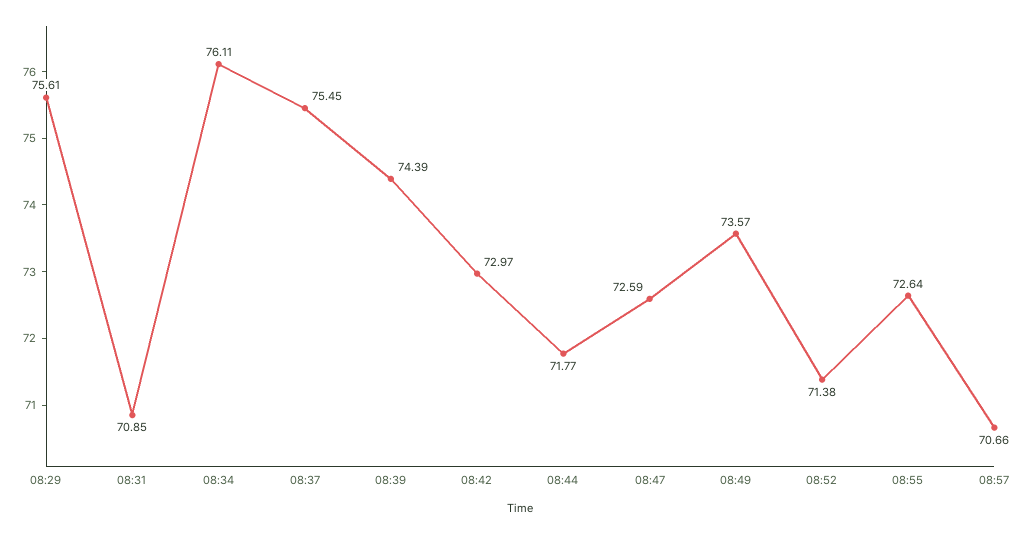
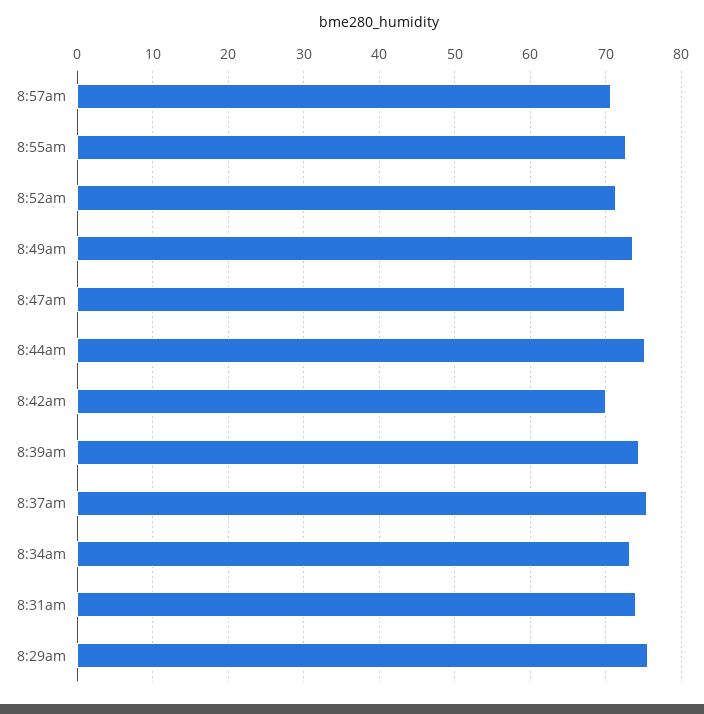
  {
    "08:29": 75.61,
-   "08:31": 70.85,
+   "08:31": 74,
-   "08:34": 76.11,
+   "08:34": 73,
    "08:37": 75.45,
    "08:39": 74.39,
-   "08:42": 72.97,
+   "08:42": 70,
-   "08:44": 71.77,
+   "08:44": 75,
    "08:47": 72.59,
    "08:49": 73.57,
    "08:52": 71.38,
    "08:55": 72.64,
    "08:57": 70.66
  }

